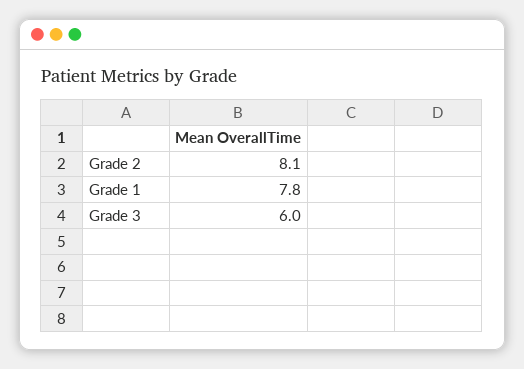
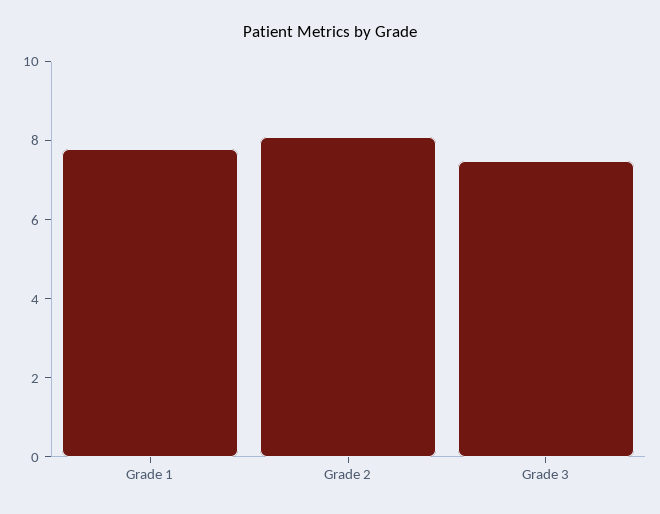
  {
    "Grade 2": 8.1,
    "Grade 1": 7.8,
-   "Grade 3": 6
+   "Grade 3": 7.5
  }

